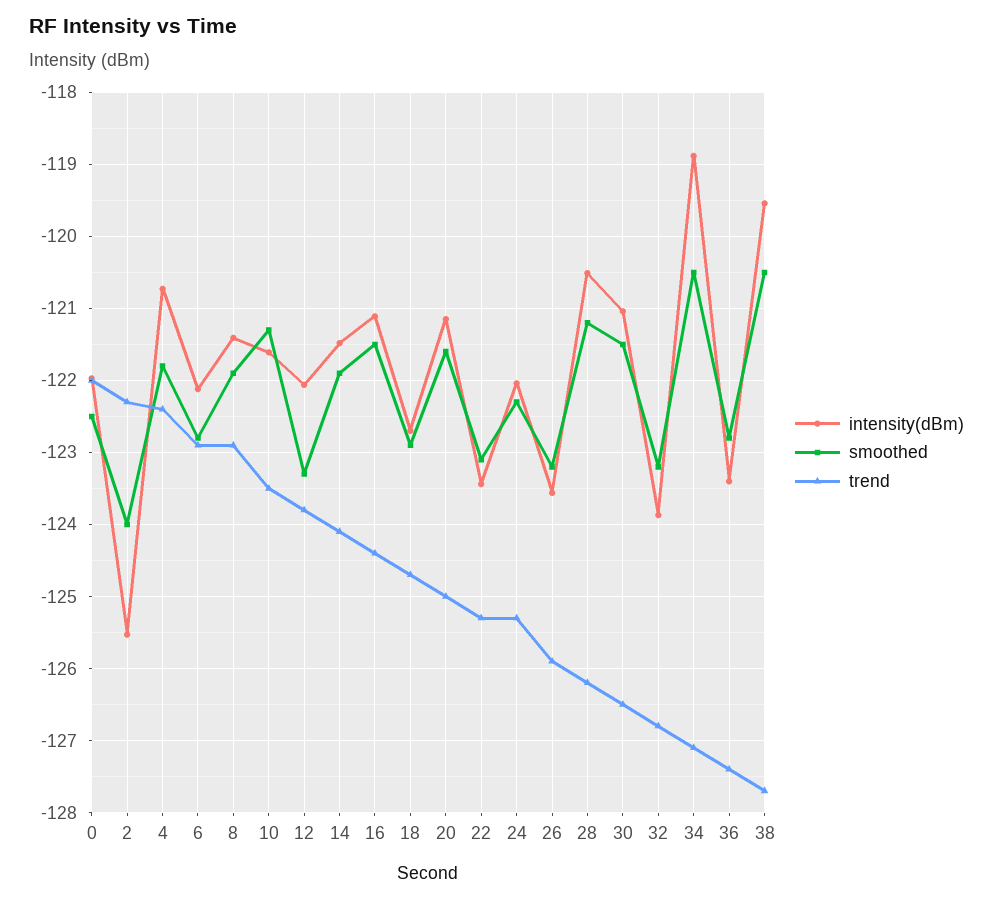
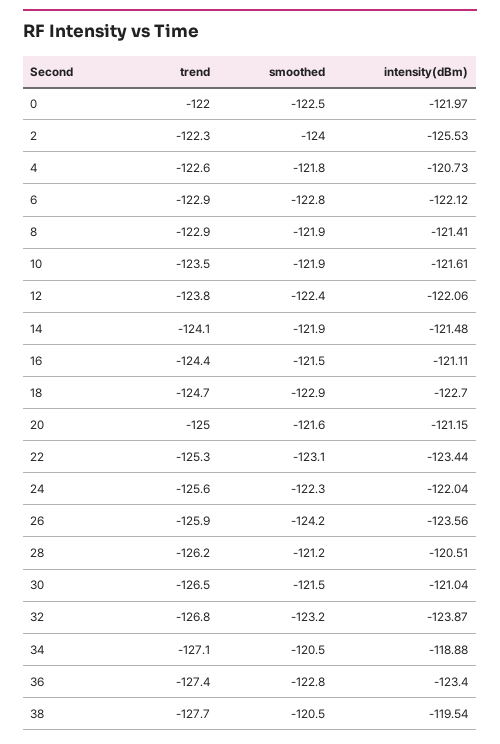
  {
    "intensity(dBm)": {
      "0": -121.97,
      "2": -125.53,
      "4": -120.73,
      "6": -122.12,
      "8": -121.41,
      "10": -121.61,
      "12": -122.06,
      "14": -121.48,
      "16": -121.11,
      "18": -122.7,
      "20": -121.15,
      "22": -123.44,
      "24": -122.04,
      "26": -123.56,
      "28": -120.51,
      "30": -121.04,
      "32": -123.87,
      "34": -118.88,
      "36": -123.4,
      "38": -119.54
    },
    "smoothed": {
      "0": -122.5,
      "2": -124,
      "4": -121.8,
      "6": -122.8,
      "8": -121.9,
-     "10": -121.3,
+     "10": -121.9,
-     "12": -123.3,
+     "12": -122.4,
      "14": -121.9,
      "16": -121.5,
      "18": -122.9,
      "20": -121.6,
      "22": -123.1,
      "24": -122.3,
-     "26": -123.2,
+     "26": -124.2,
      "28": -121.2,
      "30": -121.5,
      "32": -123.2,
      "34": -120.5,
      "36": -122.8,
      "38": -120.5
    },
    "trend": {
      "0": -122,
      "2": -122.3,
-     "4": -122.4,
+     "4": -122.6,
      "6": -122.9,
      "8": -122.9,
      "10": -123.5,
      "12": -123.8,
      "14": -124.1,
      "16": -124.4,
      "18": -124.7,
      "20": -125,
      "22": -125.3,
-     "24": -125.3,
+     "24": -125.6,
      "26": -125.9,
      "28": -126.2,
      "30": -126.5,
      "32": -126.8,
      "34": -127.1,
      "36": -127.4,
      "38": -127.7
    }
  }

